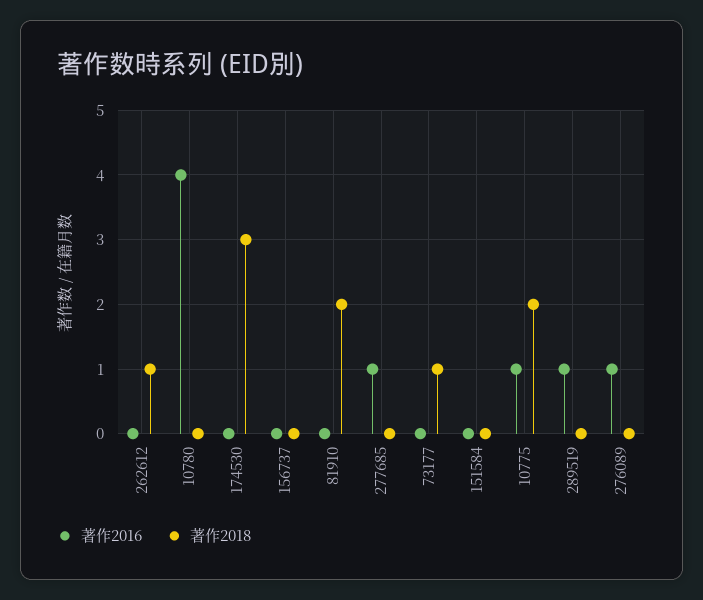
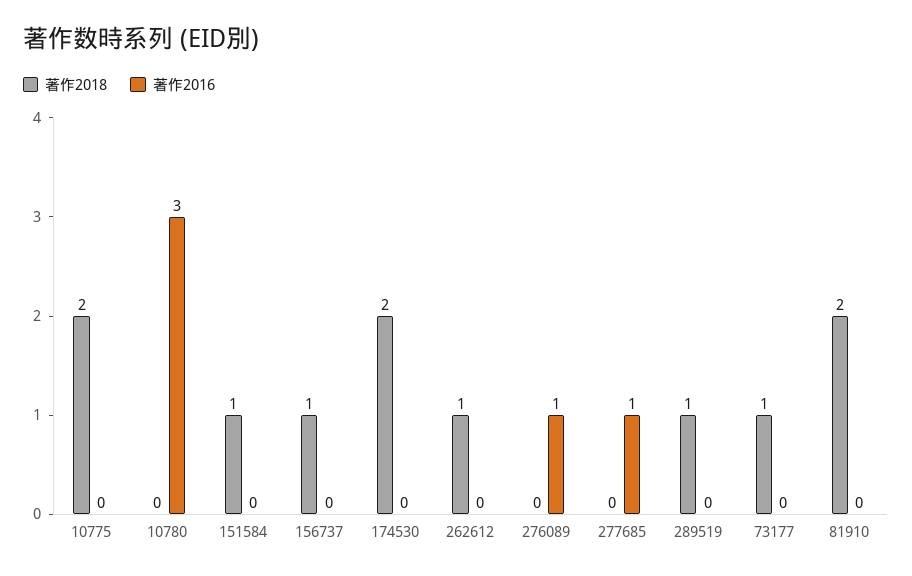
  {
    "著作2016": {
      "262612": 0,
-     "10780": 4,
+     "10780": 3,
      "174530": 0,
      "156737": 0,
      "81910": 0,
      "277685": 1,
      "73177": 0,
      "151584": 0,
-     "10775": 1,
+     "10775": 0,
-     "289519": 1,
+     "289519": 0,
      "276089": 1
    },
    "著作2018": {
      "262612": 1,
      "10780": 0,
-     "174530": 3,
+     "174530": 2,
-     "156737": 0,
+     "156737": 1,
      "81910": 2,
      "277685": 0,
      "73177": 1,
-     "151584": 0,
+     "151584": 1,
      "10775": 2,
-     "289519": 0,
+     "289519": 1,
      "276089": 0
    }
  }

